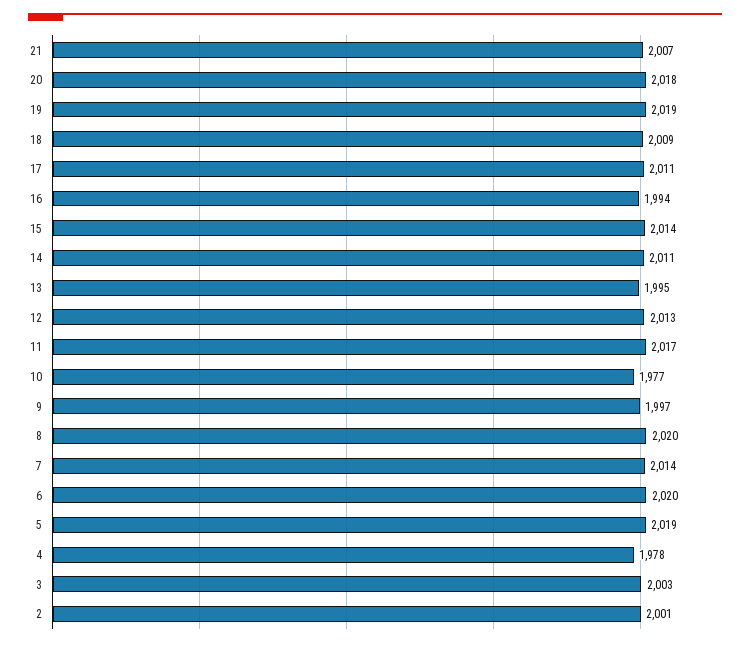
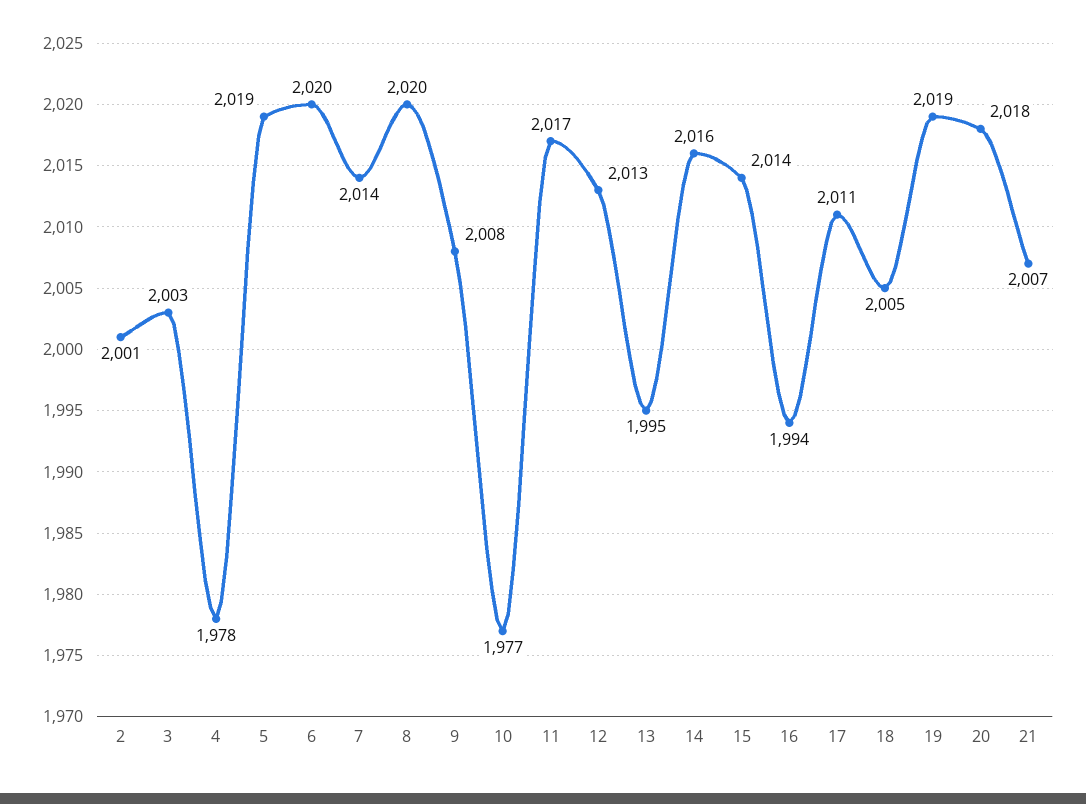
  {
    "21": 2007,
    "20": 2018,
    "19": 2019,
-   "18": 2009,
+   "18": 2005,
    "17": 2011,
    "16": 1994,
    "15": 2014,
-   "14": 2011,
+   "14": 2016,
    "13": 1995,
    "12": 2013,
    "11": 2017,
    "10": 1977,
-   "9": 1997,
+   "9": 2008,
    "8": 2020,
    "7": 2014,
    "6": 2020,
    "5": 2019,
    "4": 1978,
    "3": 2003,
    "2": 2001
  }

